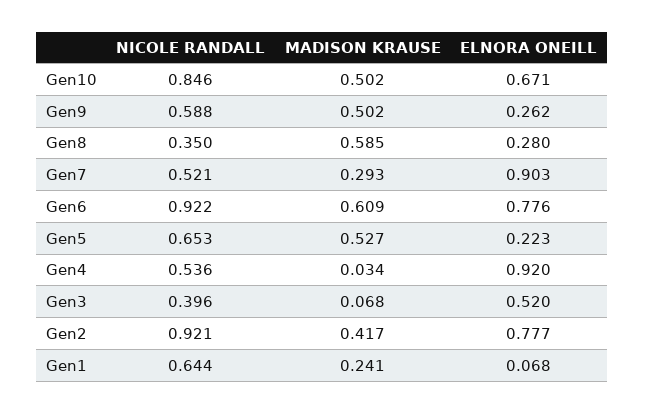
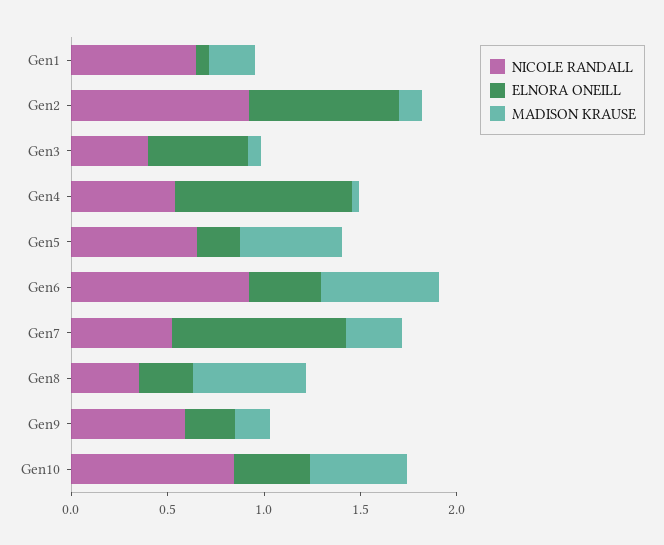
  {
    "NICOLE RANDALL": {
      "Gen10": 0.846,
      "Gen9": 0.588,
      "Gen8": 0.35,
      "Gen7": 0.521,
      "Gen6": 0.922,
      "Gen5": 0.653,
      "Gen4": 0.536,
      "Gen3": 0.396,
      "Gen2": 0.921,
      "Gen1": 0.644
    },
    "MADISON KRAUSE": {
      "Gen10": 0.502,
-     "Gen9": 0.502,
+     "Gen9": 0.2,
      "Gen8": 0.585,
      "Gen7": 0.293,
      "Gen6": 0.609,
      "Gen5": 0.527,
      "Gen4": 0.034,
      "Gen3": 0.068,
-     "Gen2": 0.417,
+     "Gen2": 0.1,
      "Gen1": 0.241
    },
    "ELNORA ONEILL": {
-     "Gen10": 0.671,
+     "Gen10": 0.4,
      "Gen9": 0.262,
      "Gen8": 0.28,
      "Gen7": 0.903,
-     "Gen6": 0.776,
+     "Gen6": 0.4,
      "Gen5": 0.223,
      "Gen4": 0.92,
      "Gen3": 0.52,
      "Gen2": 0.777,
      "Gen1": 0.068
    }
  }

